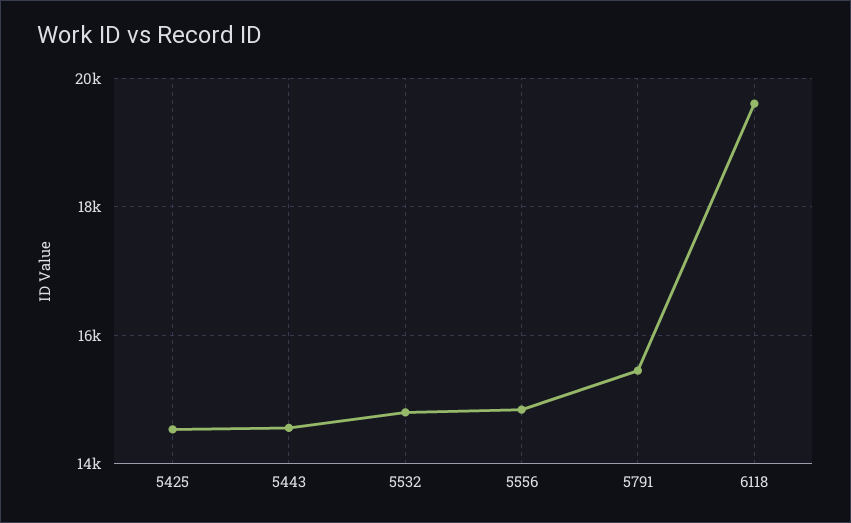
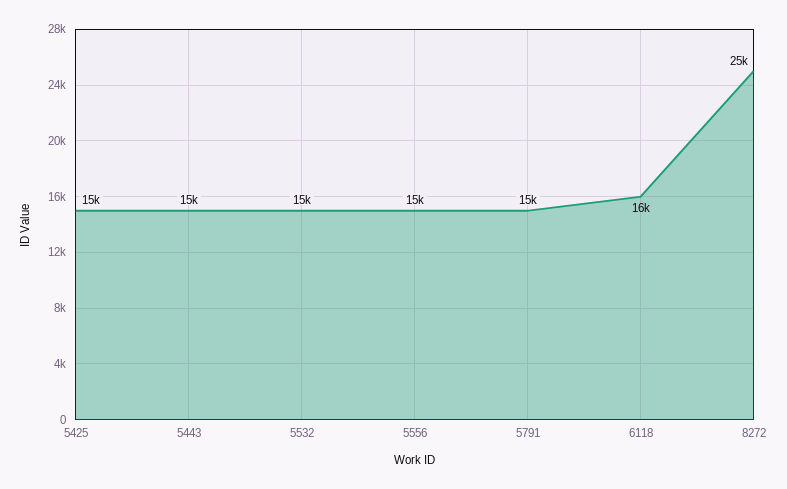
  {
    "5425": 15000,
    "5443": 15000,
    "5532": 15000,
    "5556": 15000,
    "5791": 15000,
-   "6118": 19600
+   "6118": 16000,
+   "8272": 25000
  }

